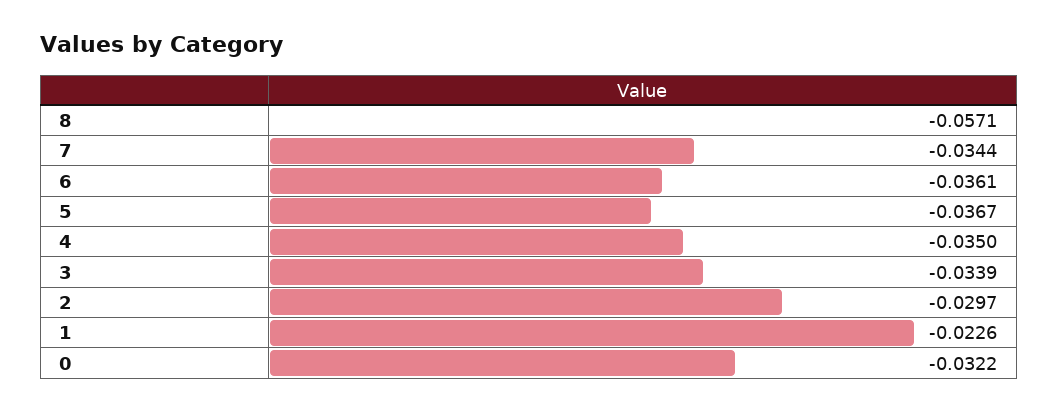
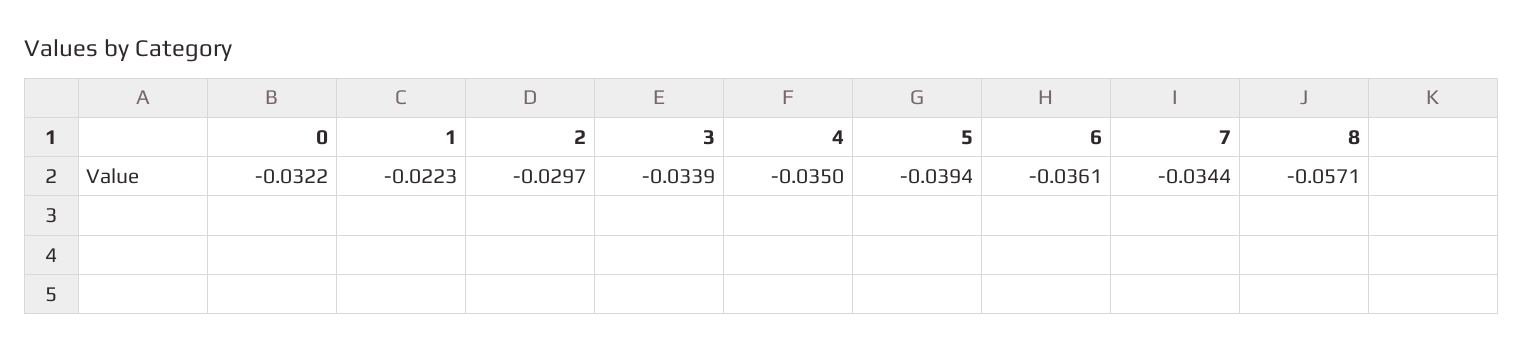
  {
    "8": -0.0571,
    "7": -0.0344,
    "6": -0.0361,
-   "5": -0.0367,
+   "5": -0.0394,
    "4": -0.035,
    "3": -0.0339,
    "2": -0.0297,
-   "1": -0.0226,
+   "1": -0.0223,
    "0": -0.0322
  }

